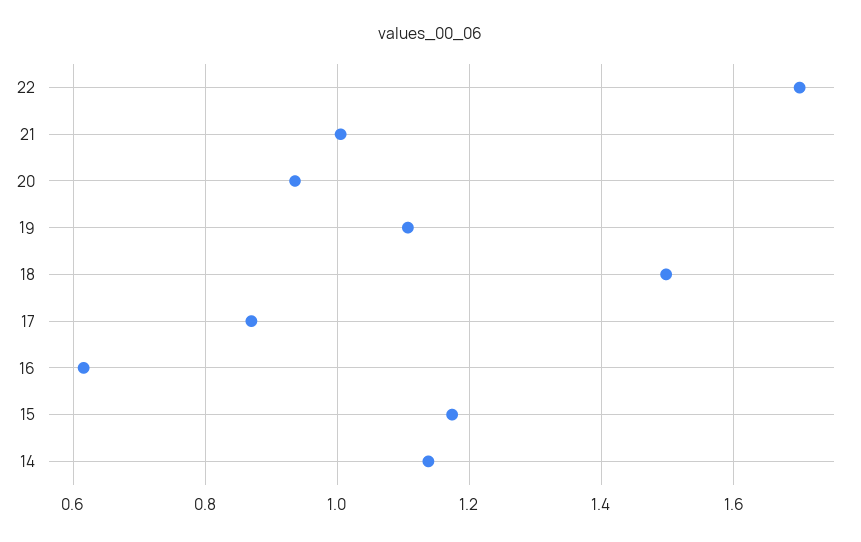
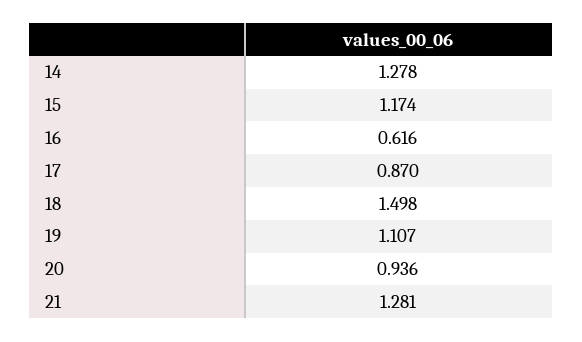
  {
-   "22": 1.7,
-   "21": 1,
+   "21": 1.281,
    "20": 0.936,
    "19": 1.107,
    "18": 1.498,
    "17": 0.87,
    "16": 0.616,
    "15": 1.174,
-   "14": 1.14
+   "14": 1.278
  }

